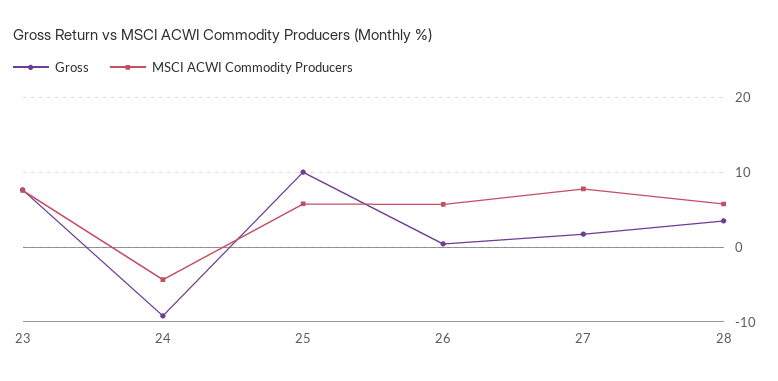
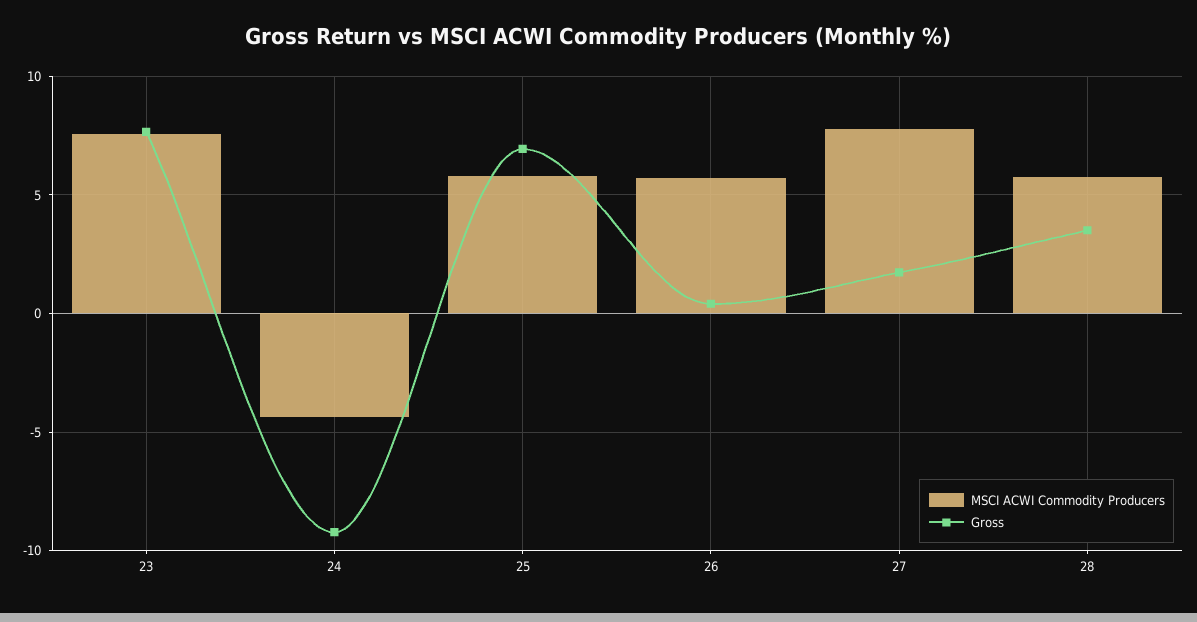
  {
    "Gross": {
      "23": 7.5,
      "24": -9,
-     "25": 10,
+     "25": 7,
      "26": 0.5,
      "27": 1.5,
      "28": 3.5
    },
    "MSCI ACWI Commodity Producers": {
      "23": 7.5,
      "24": -4.5,
      "25": 6,
      "26": 5.5,
      "27": 8,
      "28": 6
    }
  }

